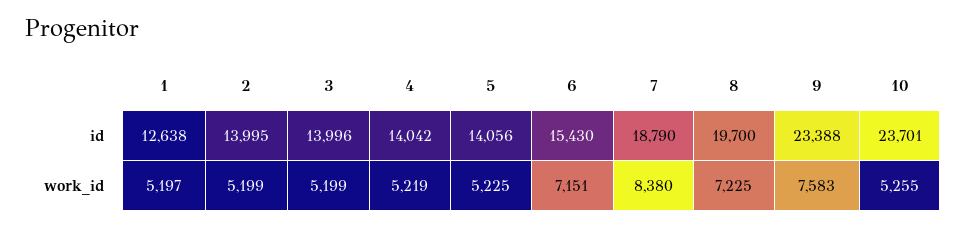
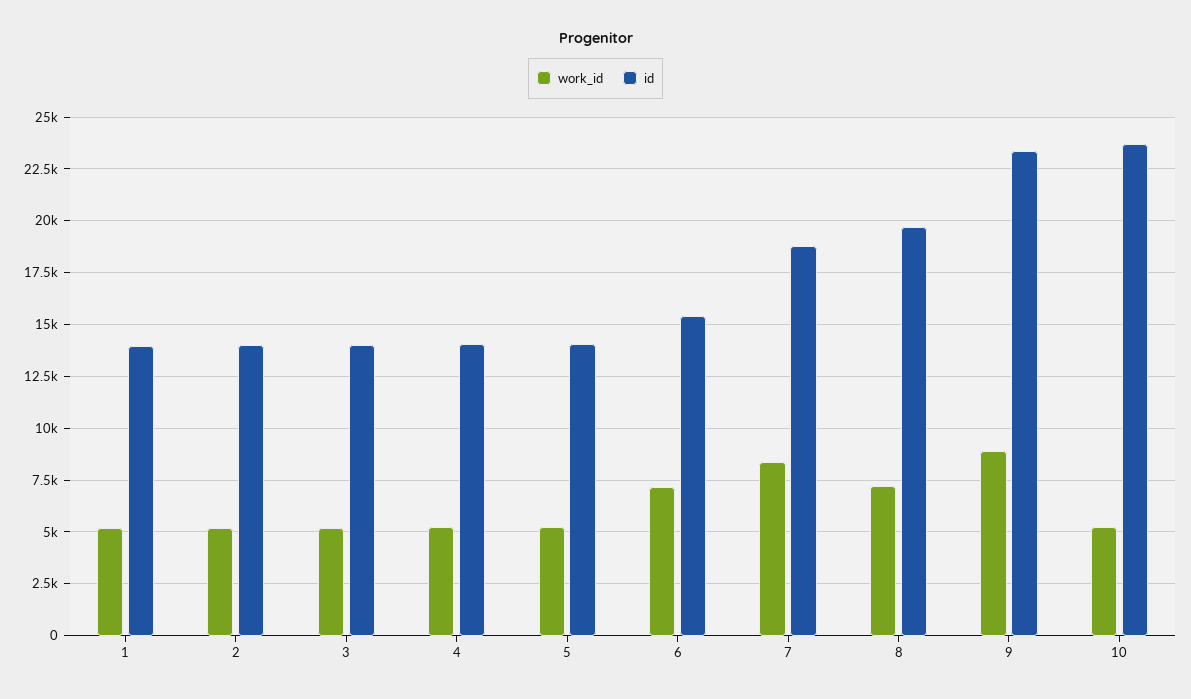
  {
    "id": {
-     "1": 12638,
+     "1": 14000,
      "2": 13995,
      "3": 13996,
      "4": 14042,
      "5": 14056,
      "6": 15430,
      "7": 18790,
      "8": 19700,
      "9": 23388,
      "10": 23701
    },
    "work_id": {
      "1": 5197,
      "2": 5199,
      "3": 5199,
      "4": 5219,
      "5": 5225,
      "6": 7151,
      "7": 8380,
      "8": 7225,
-     "9": 7583,
+     "9": 9000,
      "10": 5255
    }
  }

